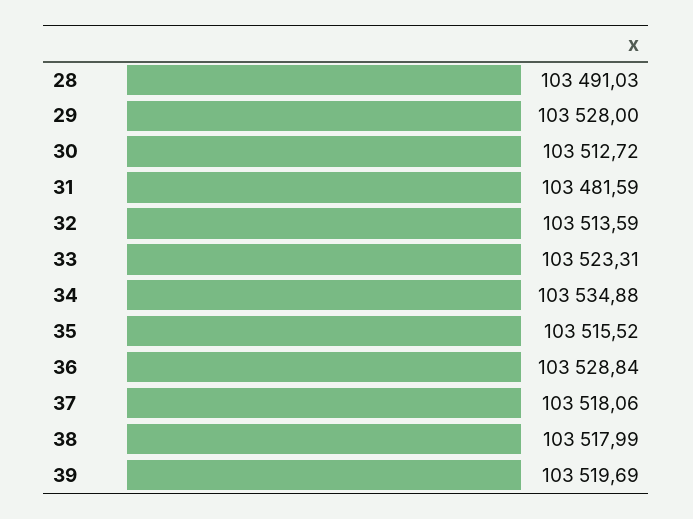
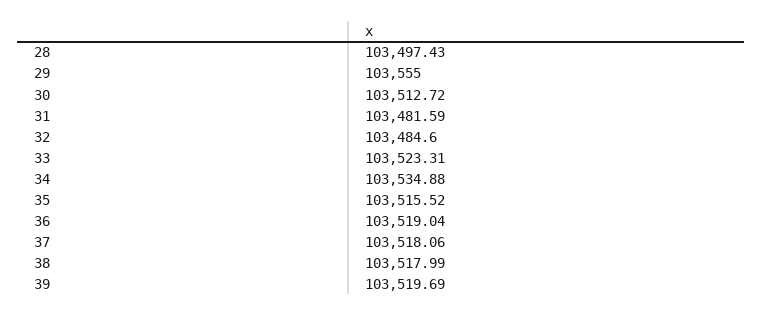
  {
-   "28": 103491.03,
+   "28": 103497.43,
-   "29": 103528,
+   "29": 103555,
    "30": 103512.72,
    "31": 103481.59,
-   "32": 103513.59,
+   "32": 103484.6,
    "33": 103523.31,
    "34": 103534.88,
    "35": 103515.52,
-   "36": 103528.84,
+   "36": 103519.04,
    "37": 103518.06,
    "38": 103517.99,
    "39": 103519.69
  }

